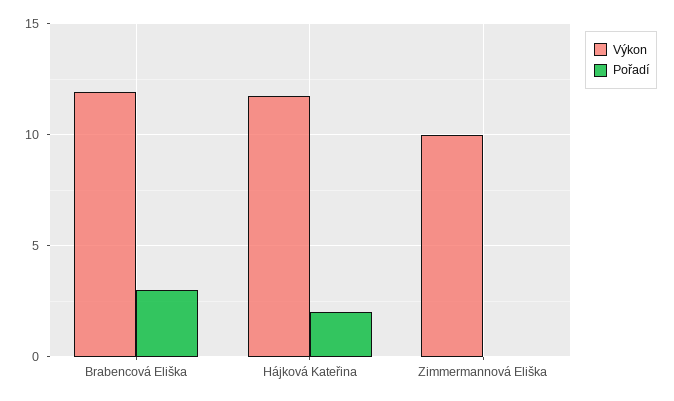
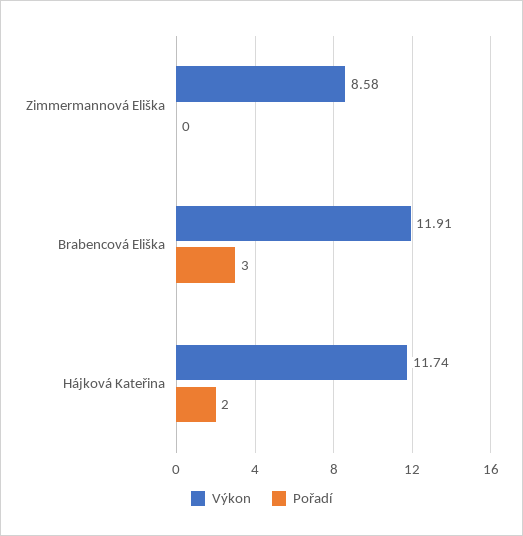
  {
    "Výkon": {
      "Brabencová Eliška": 11.91,
      "Hájková Kateřina": 11.74,
-     "Zimmermannová Eliška": 10
+     "Zimmermannová Eliška": 8.58
    },
    "Pořadí": {
      "Brabencová Eliška": 3,
      "Hájková Kateřina": 2,
      "Zimmermannová Eliška": 0
    }
  }

